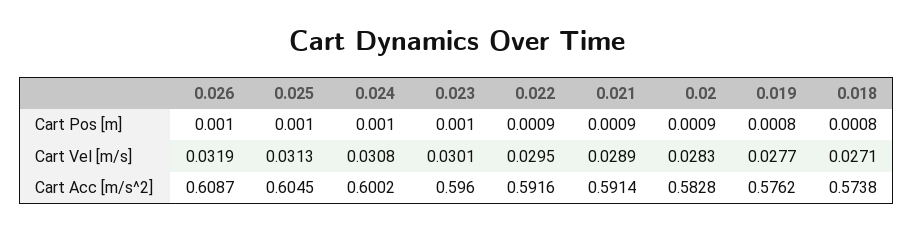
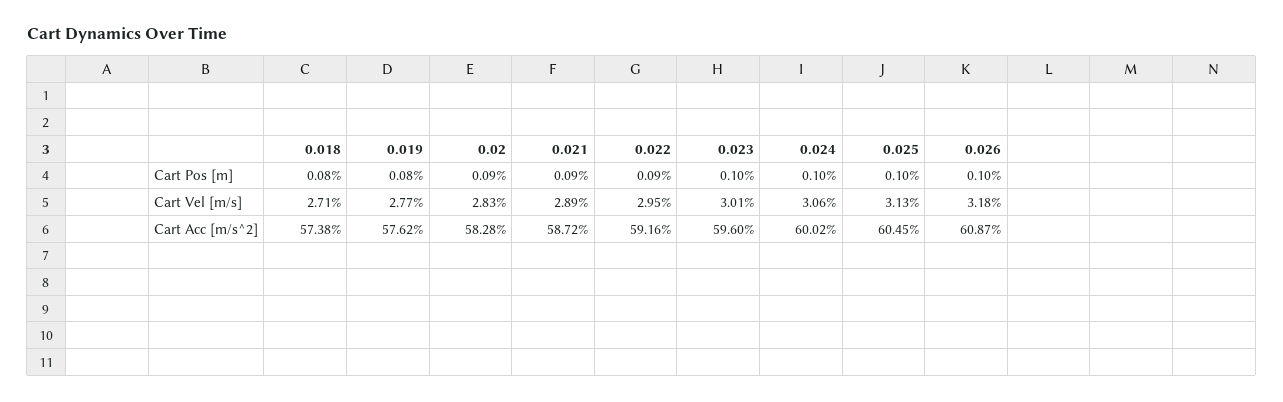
  {
    "0.026": {
      "Cart Pos [m]": 0.001,
-     "Cart Vel [m/s]": 0.0319,
+     "Cart Vel [m/s]": 0.0318,
      "Cart Acc [m/s^2]": 0.6087
    },
    "0.025": {
      "Cart Pos [m]": 0.001,
      "Cart Vel [m/s]": 0.0313,
      "Cart Acc [m/s^2]": 0.6045
    },
    "0.024": {
      "Cart Pos [m]": 0.001,
-     "Cart Vel [m/s]": 0.0308,
+     "Cart Vel [m/s]": 0.0306,
      "Cart Acc [m/s^2]": 0.6002
    },
    "0.023": {
      "Cart Pos [m]": 0.001,
      "Cart Vel [m/s]": 0.0301,
      "Cart Acc [m/s^2]": 0.596
    },
    "0.022": {
      "Cart Pos [m]": 0.0009,
      "Cart Vel [m/s]": 0.0295,
      "Cart Acc [m/s^2]": 0.5916
    },
    "0.021": {
      "Cart Pos [m]": 0.0009,
      "Cart Vel [m/s]": 0.0289,
-     "Cart Acc [m/s^2]": 0.5914
+     "Cart Acc [m/s^2]": 0.5872
    },
    "0.02": {
      "Cart Pos [m]": 0.0009,
      "Cart Vel [m/s]": 0.0283,
      "Cart Acc [m/s^2]": 0.5828
    },
    "0.019": {
      "Cart Pos [m]": 0.0008,
      "Cart Vel [m/s]": 0.0277,
      "Cart Acc [m/s^2]": 0.5762
    },
    "0.018": {
      "Cart Pos [m]": 0.0008,
      "Cart Vel [m/s]": 0.0271,
      "Cart Acc [m/s^2]": 0.5738
    }
  }

